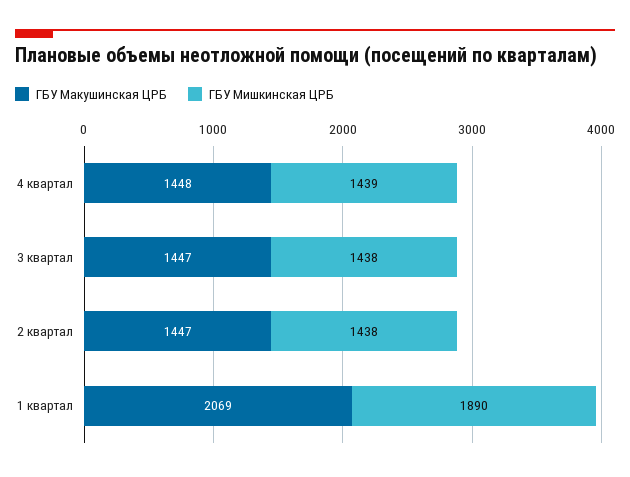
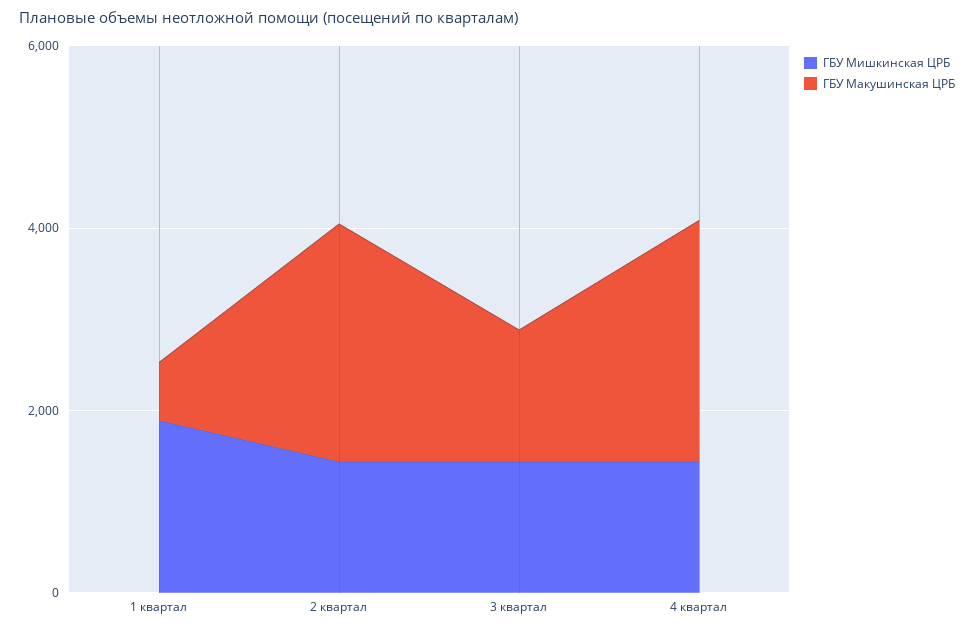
  {
    "ГБУ Макушинская ЦРБ": {
-     "4 квартал": 1448,
+     "4 квартал": 2500,
      "3 квартал": 1447,
-     "2 квартал": 1447,
+     "2 квартал": 2500,
-     "1 квартал": 2069
+     "1 квартал": 500
    },
    "ГБУ Мишкинская ЦРБ": {
      "4 квартал": 1439,
      "3 квартал": 1438,
      "2 квартал": 1438,
      "1 квартал": 1890
    }
  }

